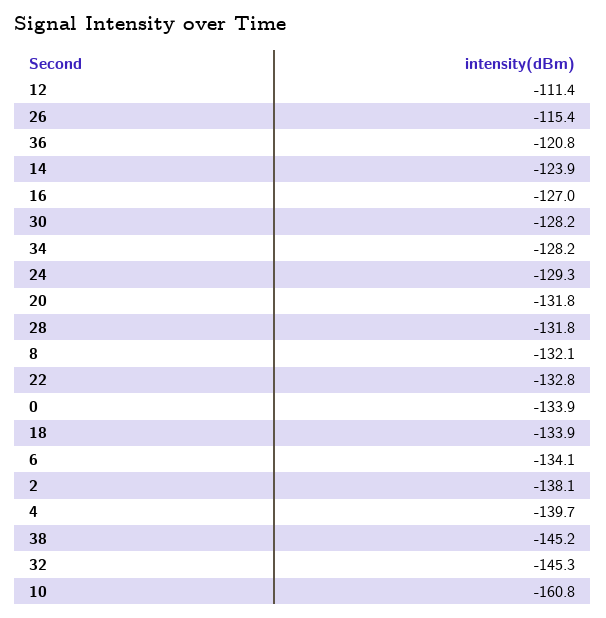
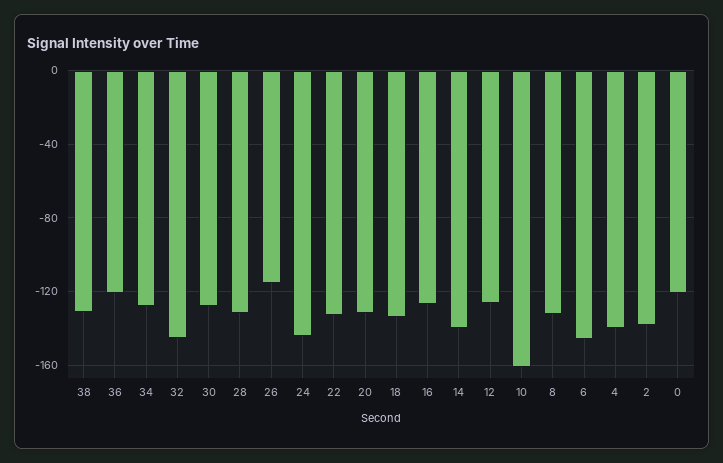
  {
-   "12": -111.4,
+   "12": -125,
    "26": -115.4,
    "36": -120.8,
-   "14": -123.9,
+   "14": -140,
    "16": -127,
    "30": -128.2,
    "34": -128.2,
-   "24": -129.3,
+   "24": -145,
    "20": -131.8,
    "28": -131.8,
    "8": -132.1,
    "22": -132.8,
-   "0": -133.9,
+   "0": -120,
    "18": -133.9,
-   "6": -134.1,
+   "6": -145,
    "2": -138.1,
    "4": -139.7,
-   "38": -145.2,
+   "38": -130,
    "32": -145.3,
    "10": -160.8
  }

